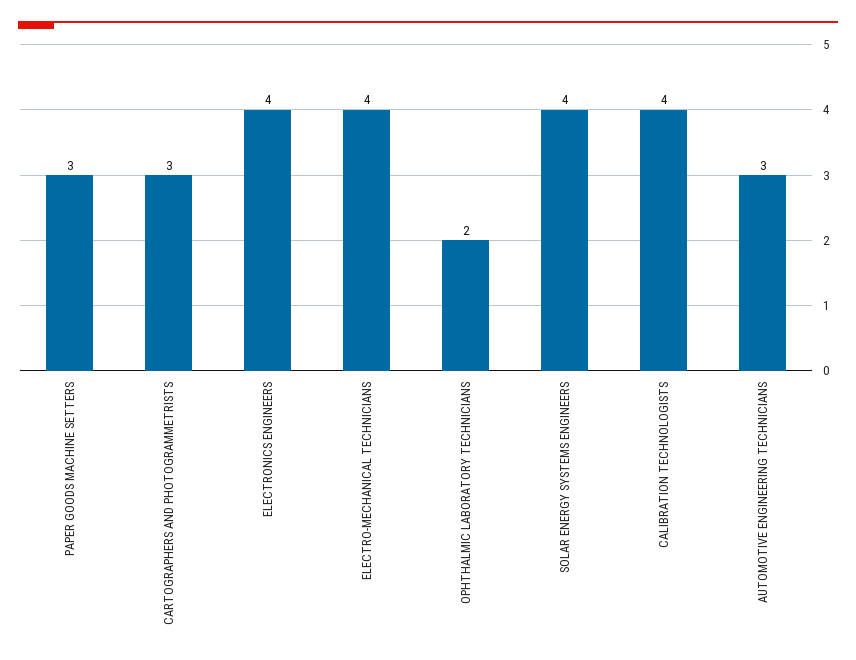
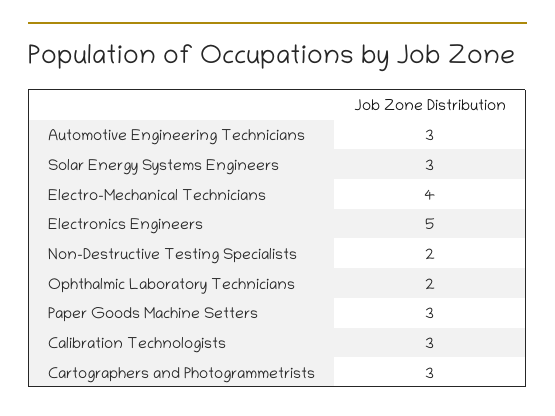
  {
    "PAPER GOODS MACHINE SETTERS": 3,
    "CARTOGRAPHERS AND PHOTOGRAMMETRISTS": 3,
-   "ELECTRONICS ENGINEERS": 4,
+   "ELECTRONICS ENGINEERS": 5,
    "ELECTRO-MECHANICAL TECHNICIANS": 4,
    "OPHTHALMIC LABORATORY TECHNICIANS": 2,
-   "SOLAR ENERGY SYSTEMS ENGINEERS": 4,
+   "SOLAR ENERGY SYSTEMS ENGINEERS": 3,
-   "CALIBRATION TECHNOLOGISTS": 4,
+   "CALIBRATION TECHNOLOGISTS": 3,
-   "AUTOMOTIVE ENGINEERING TECHNICIANS": 3
+   "AUTOMOTIVE ENGINEERING TECHNICIANS": 3,
+   "Non-Destructive Testing Specialists": 2
  }

